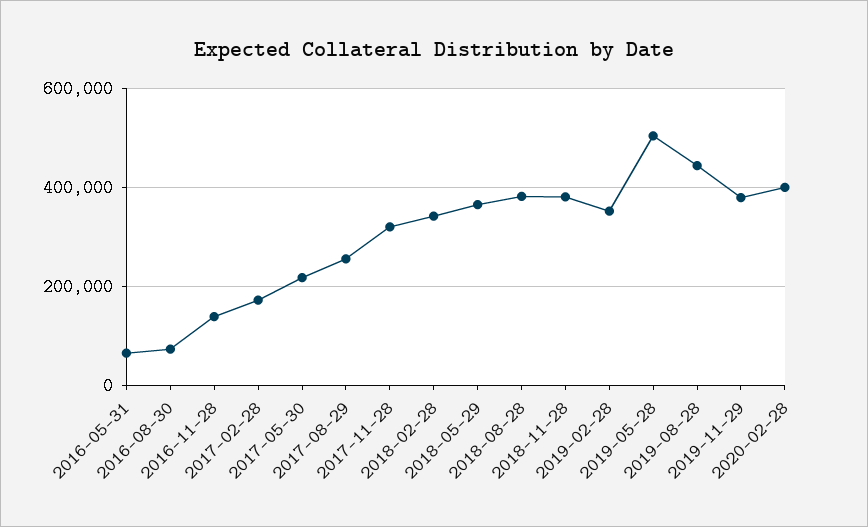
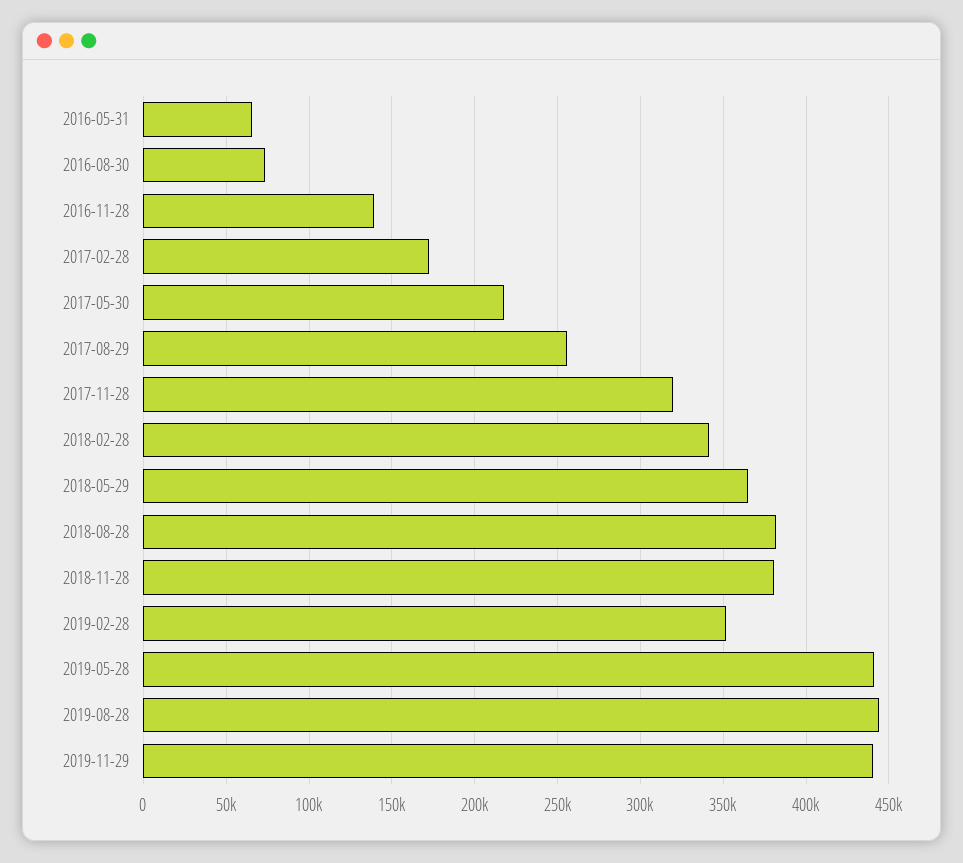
  {
    "2016-05-31": 65000,
    "2016-08-30": 75000,
    "2016-11-28": 140000,
    "2017-02-28": 170000,
    "2017-05-30": 220000,
    "2017-08-29": 255000,
    "2017-11-28": 320000,
    "2018-02-28": 340000,
    "2018-05-29": 365000,
    "2018-08-28": 380000,
    "2018-11-28": 380000,
    "2019-02-28": 350000,
-   "2019-05-28": 500000,
+   "2019-05-28": 440000,
    "2019-08-28": 445000,
-   "2019-11-29": 380000,
+   "2019-11-29": 440000
-   "2020-02-28": 400000
  }

